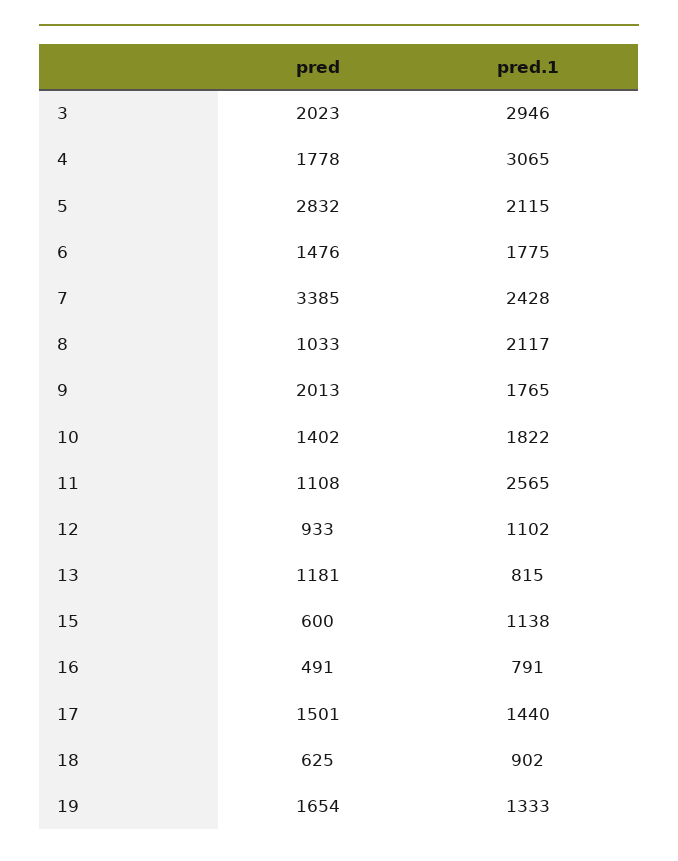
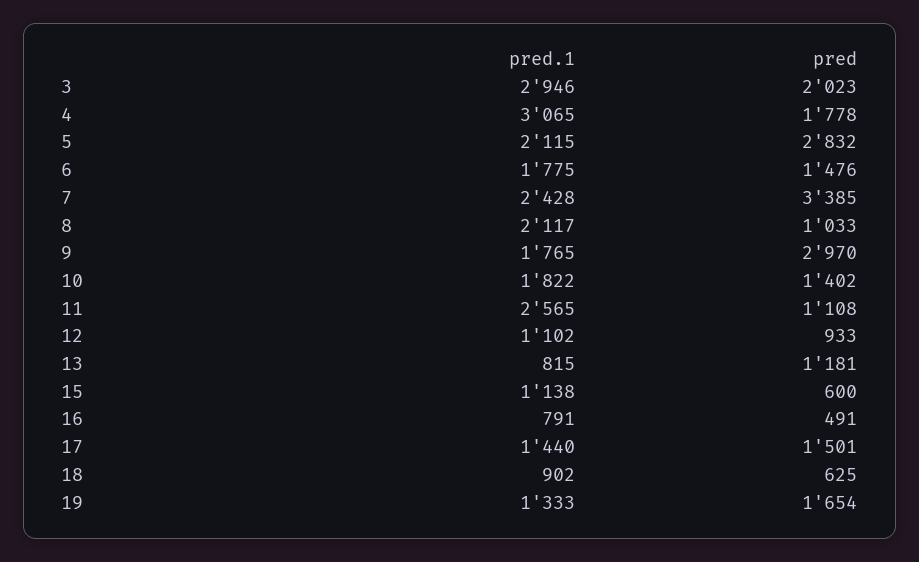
  {
    "pred": {
      "3": 2023,
      "4": 1778,
      "5": 2832,
      "6": 1476,
      "7": 3385,
      "8": 1033,
-     "9": 2013,
+     "9": 2970,
      "10": 1402,
      "11": 1108,
      "12": 933,
      "13": 1181,
      "15": 600,
      "16": 491,
      "17": 1501,
      "18": 625,
      "19": 1654
    },
    "pred.1": {
      "3": 2946,
      "4": 3065,
      "5": 2115,
      "6": 1775,
      "7": 2428,
      "8": 2117,
      "9": 1765,
      "10": 1822,
      "11": 2565,
      "12": 1102,
      "13": 815,
      "15": 1138,
      "16": 791,
      "17": 1440,
      "18": 902,
      "19": 1333
    }
  }

